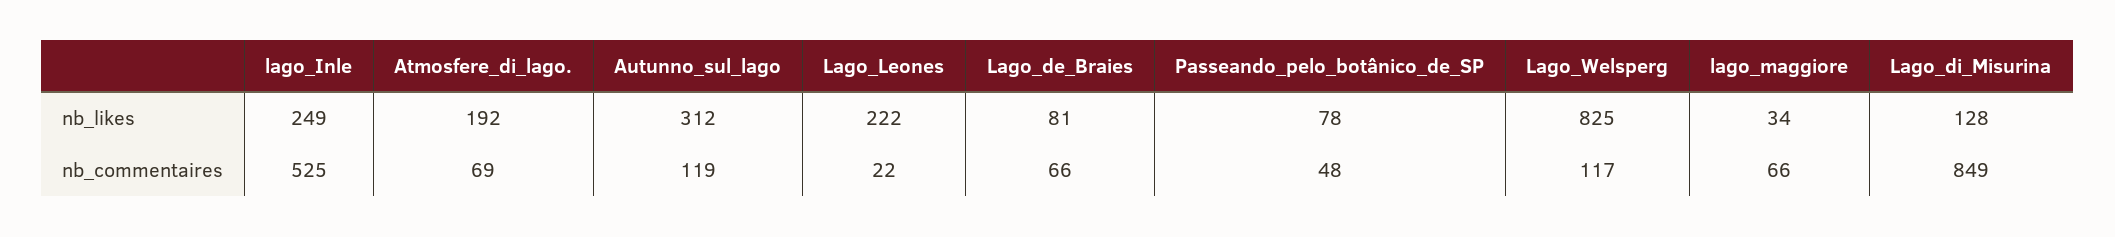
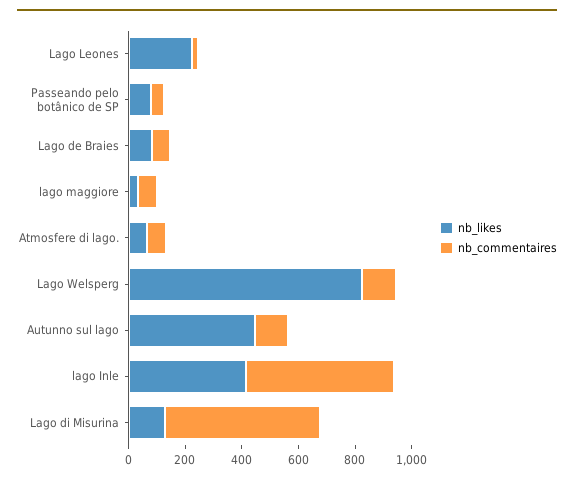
  {
    "nb_likes": {
-     "lago_Inle": 249,
+     "lago_Inle": 400,
-     "Atmosfere_di_lago.": 192,
+     "Atmosfere_di_lago.": 50,
-     "Autunno_sul_lago": 312,
+     "Autunno_sul_lago": 450,
      "Lago_Leones": 222,
      "Lago_de_Braies": 81,
      "Passeando_pelo_botânico_de_SP": 78,
      "Lago_Welsperg": 825,
      "lago_maggiore": 34,
      "Lago_di_Misurina": 128
    },
    "nb_commentaires": {
      "lago_Inle": 525,
      "Atmosfere_di_lago.": 69,
      "Autunno_sul_lago": 119,
      "Lago_Leones": 22,
      "Lago_de_Braies": 66,
      "Passeando_pelo_botânico_de_SP": 48,
      "Lago_Welsperg": 117,
      "lago_maggiore": 66,
-     "Lago_di_Misurina": 849
+     "Lago_di_Misurina": 550
    }
  }

